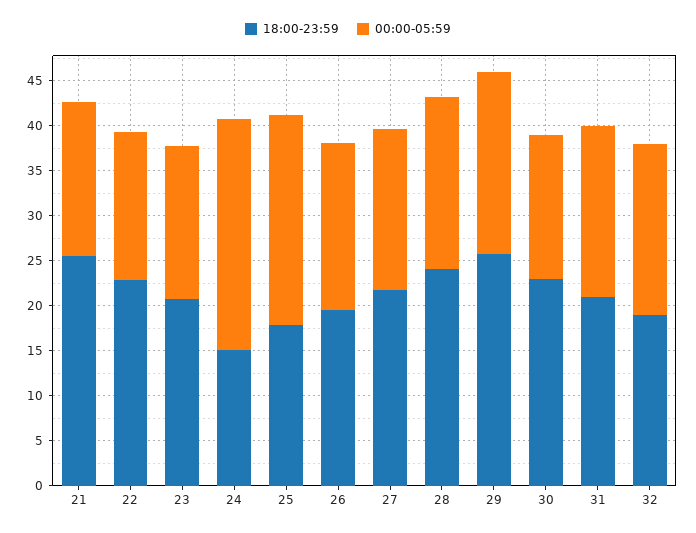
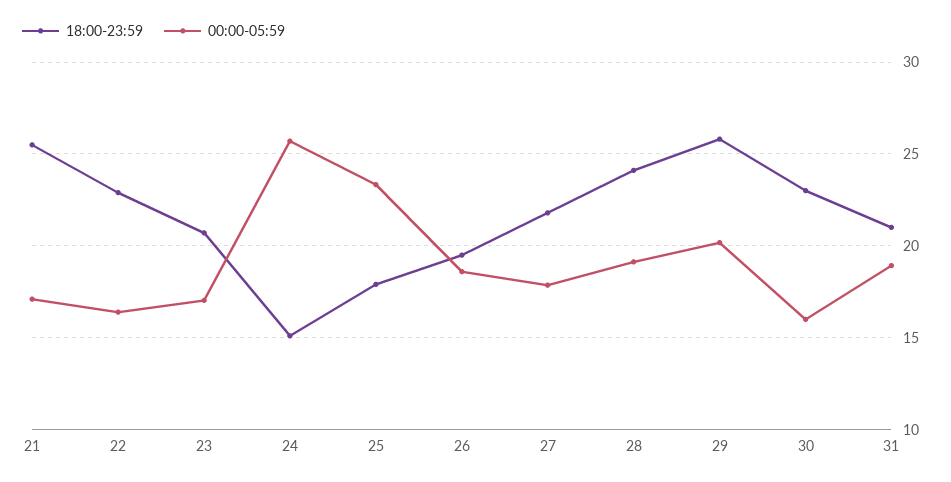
  {
    "18:00-23:59": {
      "21": 25.5,
      "22": 23,
      "23": 20.5,
      "24": 15,
      "25": 18,
      "26": 19.5,
      "27": 22,
      "28": 24,
      "29": 26,
      "30": 23,
-     "31": 21,
+     "31": 21
-     "32": 19
    },
    "00:00-05:59": {
      "21": 17,
      "22": 16.5,
      "23": 17,
      "24": 25.5,
      "25": 23.5,
      "26": 18.5,
      "27": 18,
      "28": 19,
      "29": 20,
      "30": 16,
-     "31": 19,
+     "31": 19
-     "32": 19
    }
  }

